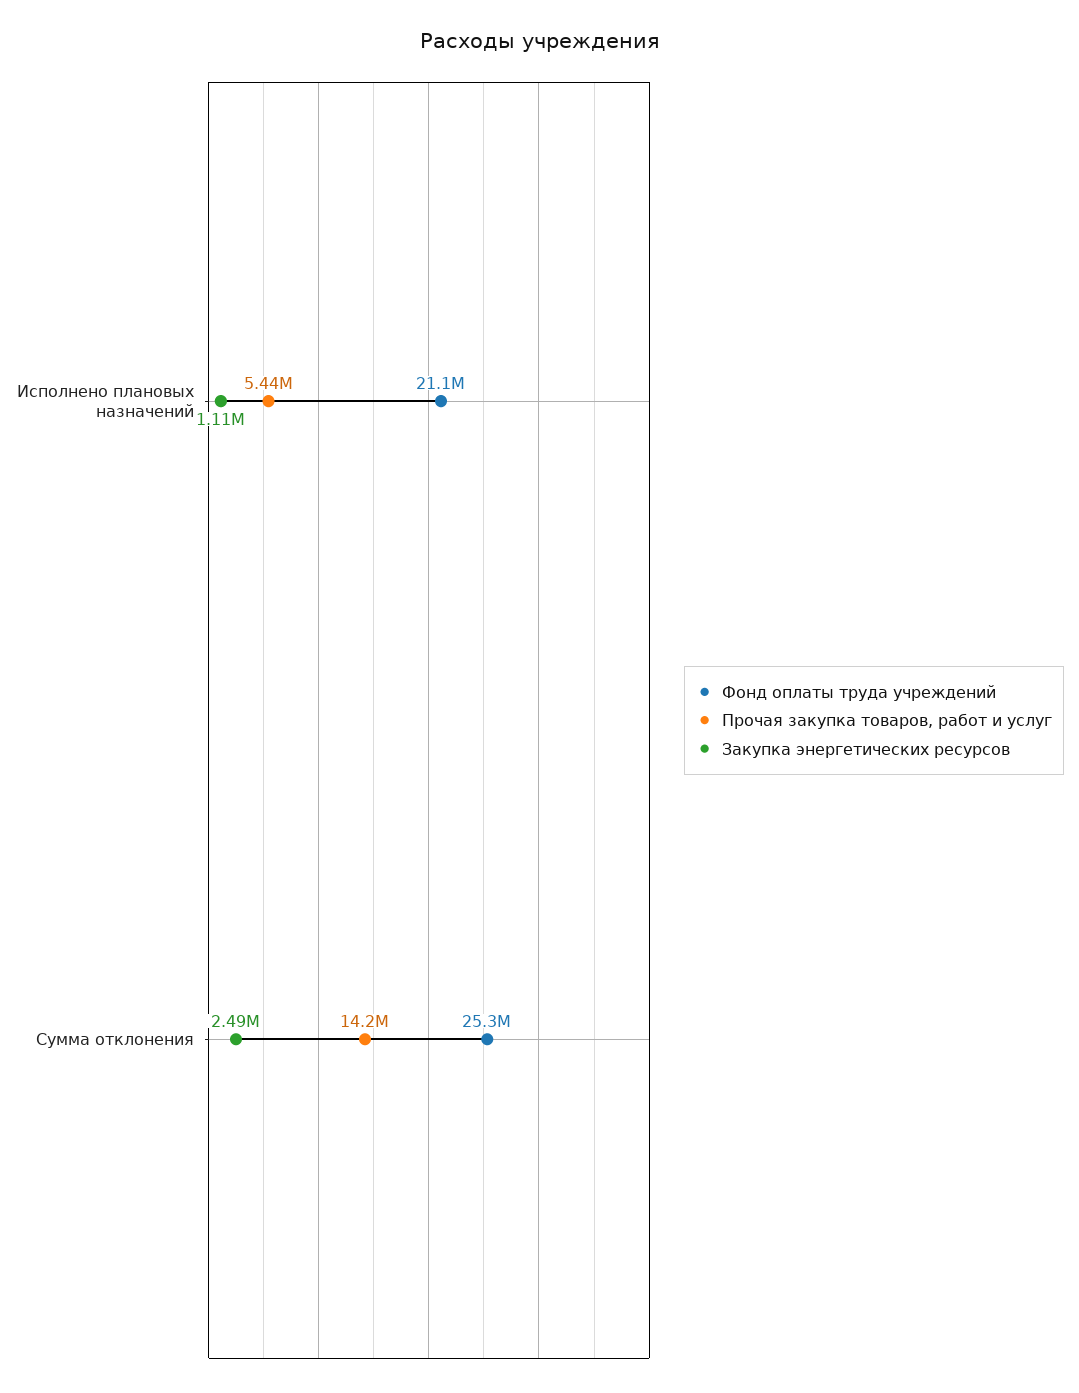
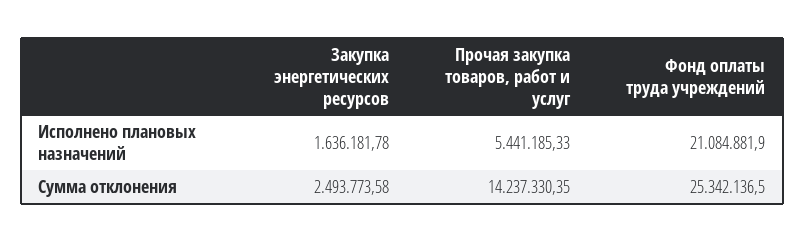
  {
    "Фонд оплаты труда учреждений": {
      "Исполнено плановых назначений": 21084881.9,
      "Сумма отклонения": 25342136.5
    },
    "Прочая закупка товаров, работ и услуг": {
      "Исполнено плановых назначений": 5441185.33,
      "Сумма отклонения": 14237330.35
    },
    "Закупка энергетических ресурсов": {
-     "Исполнено плановых назначений": 1110000,
+     "Исполнено плановых назначений": 1636181.78,
      "Сумма отклонения": 2493773.58
    }
  }

